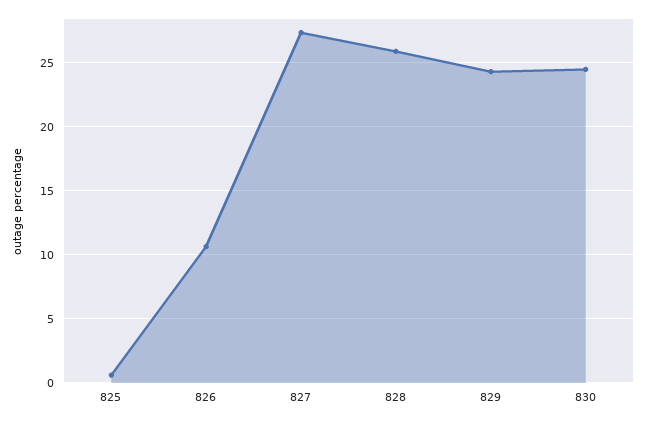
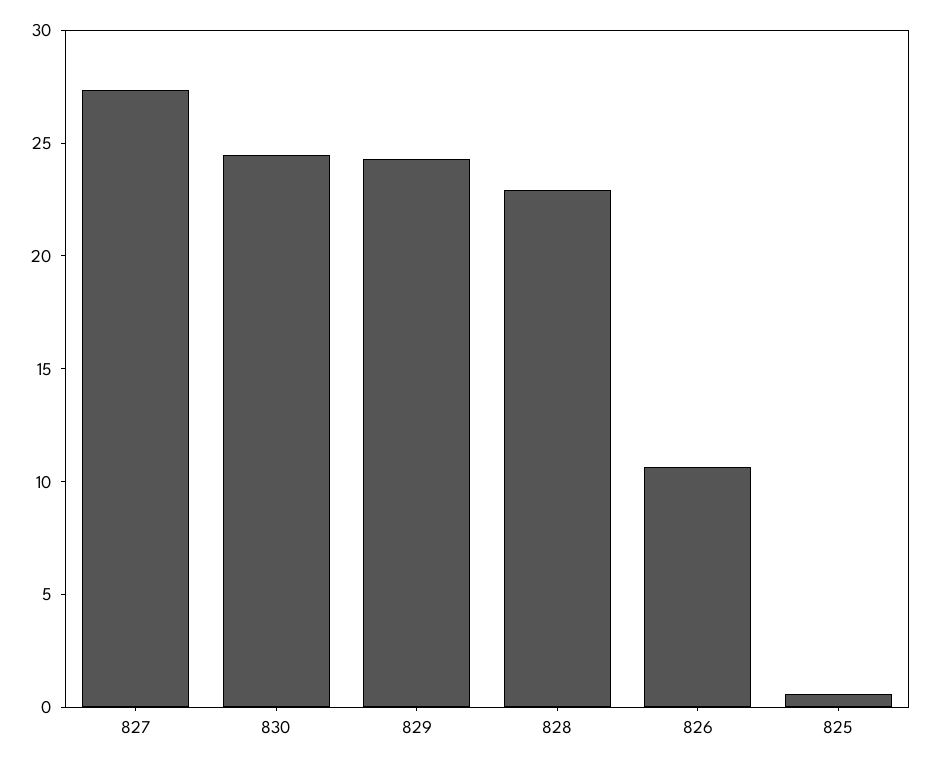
  {
    "825": 0.5,
    "826": 10.5,
    "827": 27.5,
-   "828": 26,
+   "828": 23,
    "829": 24.5,
    "830": 24.5
  }

